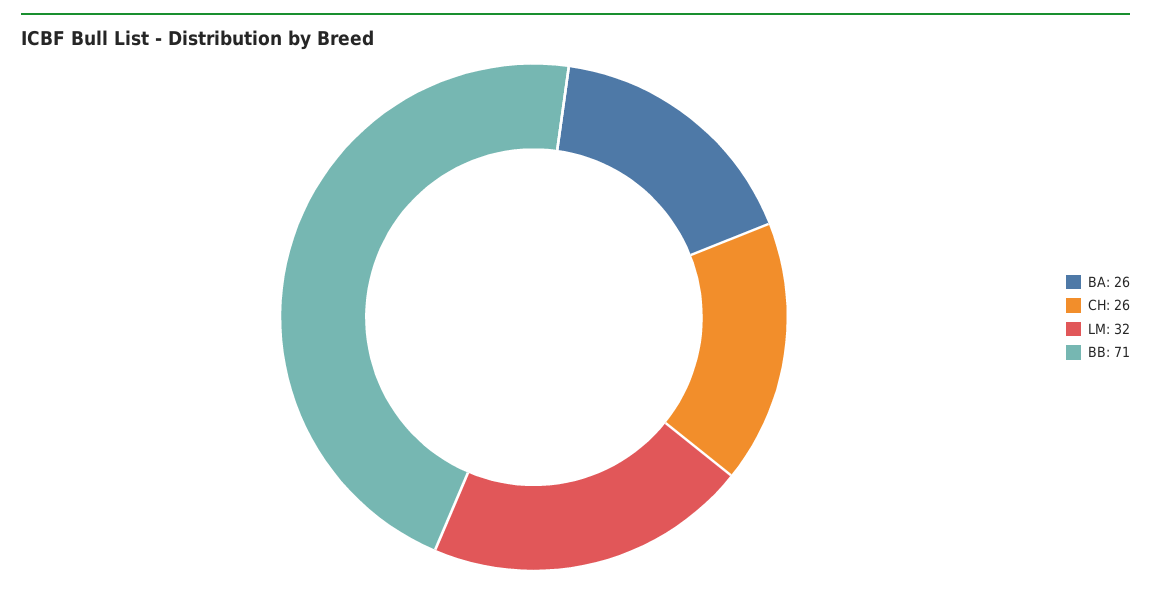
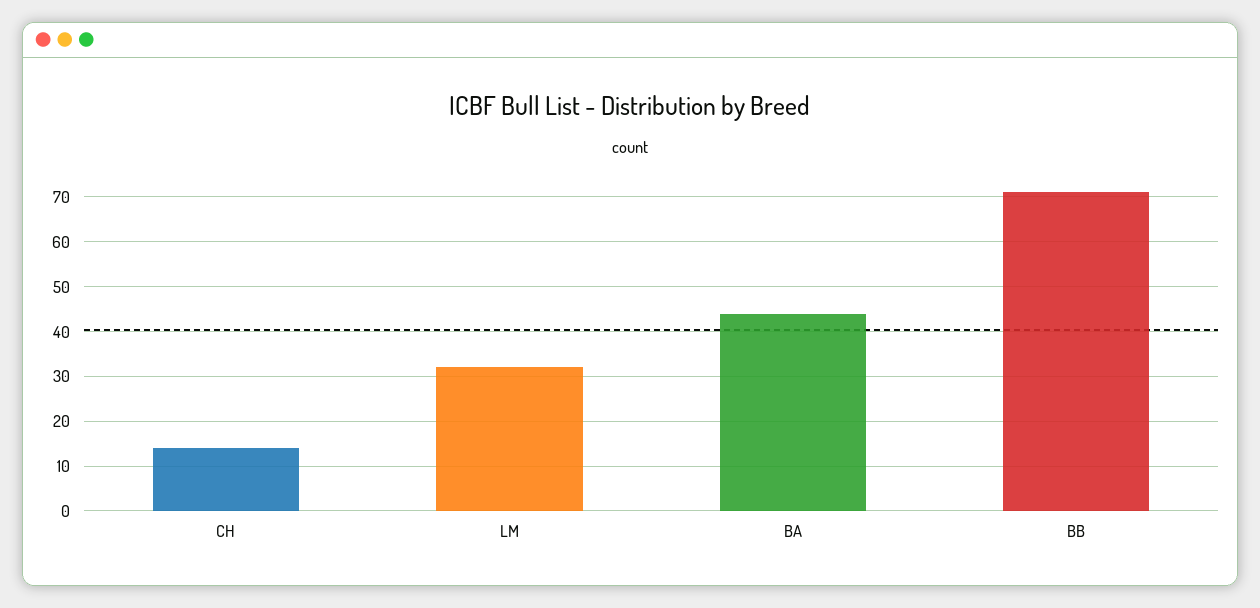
  {
-   "BA": 26,
+   "BA": 45,
-   "CH": 26,
+   "CH": 15,
    "LM": 32,
    "BB": 71
  }

